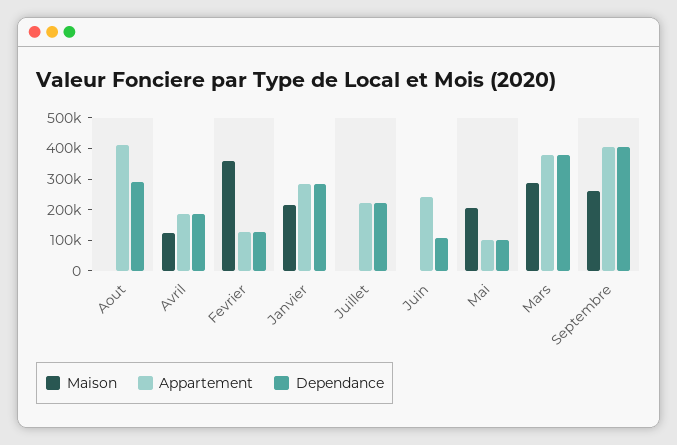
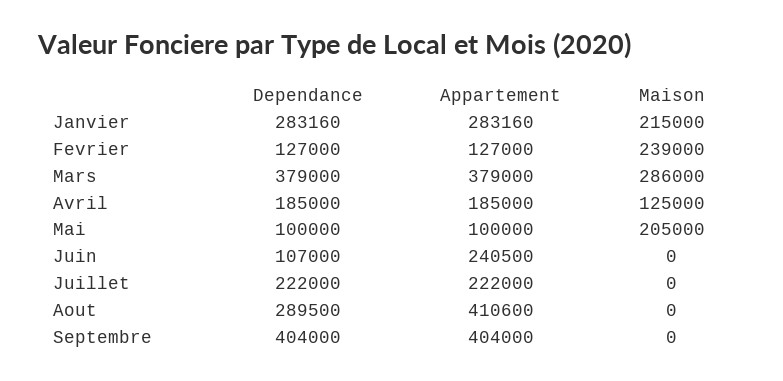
  {
    "Maison": {
      "Aout": 0,
      "Avril": 125000,
-     "Fevrier": 350000,
+     "Fevrier": 239000,
      "Janvier": 215000,
      "Juillet": 0,
      "Juin": 0,
      "Mai": 205000,
      "Mars": 286000,
-     "Septembre": 250000
+     "Septembre": 0
    },
    "Appartement": {
      "Aout": 410600,
      "Avril": 185000,
      "Fevrier": 127000,
      "Janvier": 283160,
      "Juillet": 222000,
      "Juin": 240500,
      "Mai": 100000,
      "Mars": 379000,
      "Septembre": 404000
    },
    "Dependance": {
      "Aout": 289500,
      "Avril": 185000,
      "Fevrier": 127000,
      "Janvier": 283160,
      "Juillet": 222000,
      "Juin": 107000,
      "Mai": 100000,
      "Mars": 379000,
      "Septembre": 404000
    }
  }

